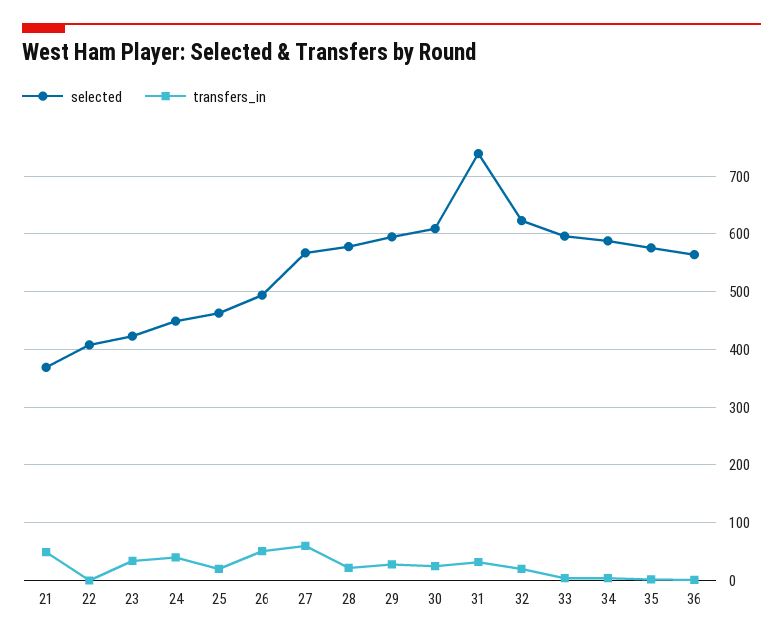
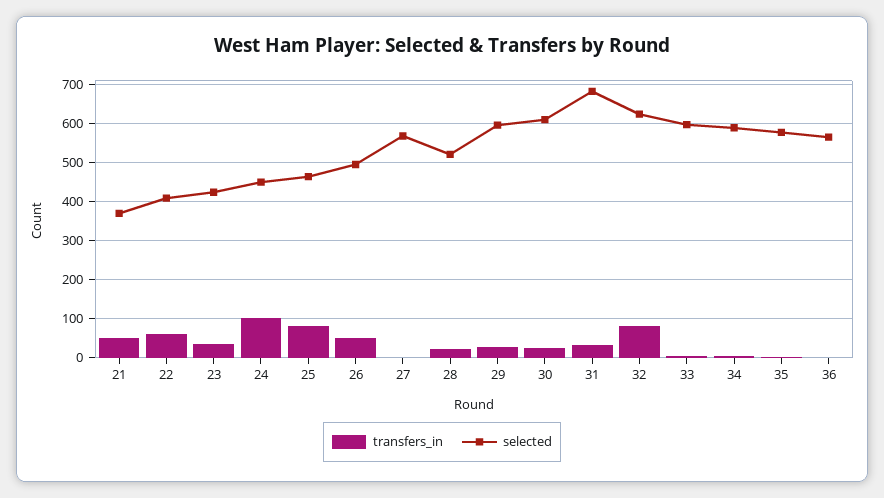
  {
    "selected": {
      "21": 360,
      "22": 400,
      "23": 420,
      "24": 440,
      "25": 460,
      "26": 500,
      "27": 560,
-     "28": 580,
+     "28": 520,
      "29": 600,
      "30": 600,
-     "31": 740,
+     "31": 680,
      "32": 620,
      "33": 600,
      "34": 580,
      "35": 580,
      "36": 560
    },
    "transfers_in": {
      "21": 40,
-     "22": 0,
+     "22": 60,
      "23": 40,
-     "24": 40,
+     "24": 100,
-     "25": 20,
+     "25": 80,
      "26": 60,
-     "27": 60,
+     "27": 0,
      "28": 20,
      "29": 20,
      "30": 20,
      "31": 40,
-     "32": 20,
+     "32": 80,
      "33": 0,
      "34": 0,
      "35": 0,
      "36": 0
    }
  }

